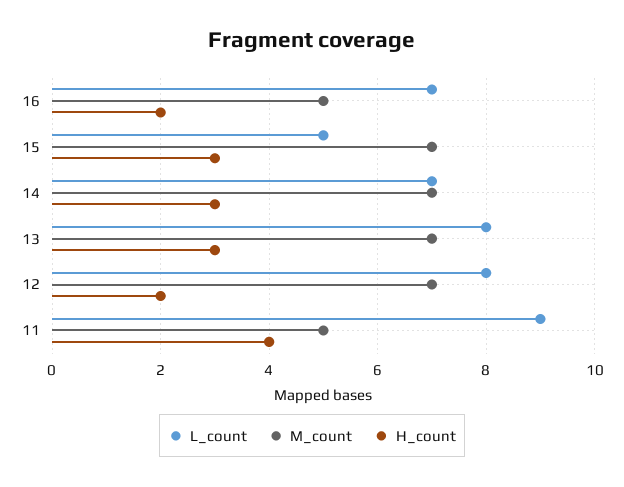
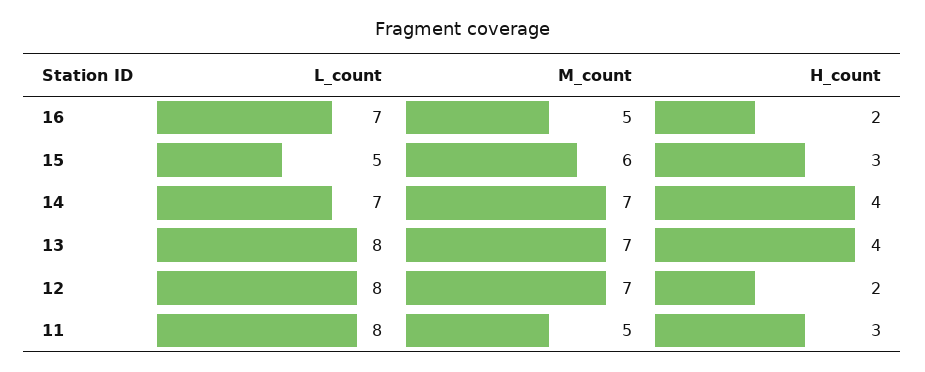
  {
    "L_count": {
      "16": 7,
      "15": 5,
      "14": 7,
      "13": 8,
      "12": 8,
-     "11": 9
+     "11": 8
    },
    "M_count": {
      "16": 5,
-     "15": 7,
+     "15": 6,
      "14": 7,
      "13": 7,
      "12": 7,
      "11": 5
    },
    "H_count": {
      "16": 2,
      "15": 3,
-     "14": 3,
+     "14": 4,
-     "13": 3,
+     "13": 4,
      "12": 2,
-     "11": 4
+     "11": 3
    }
  }

